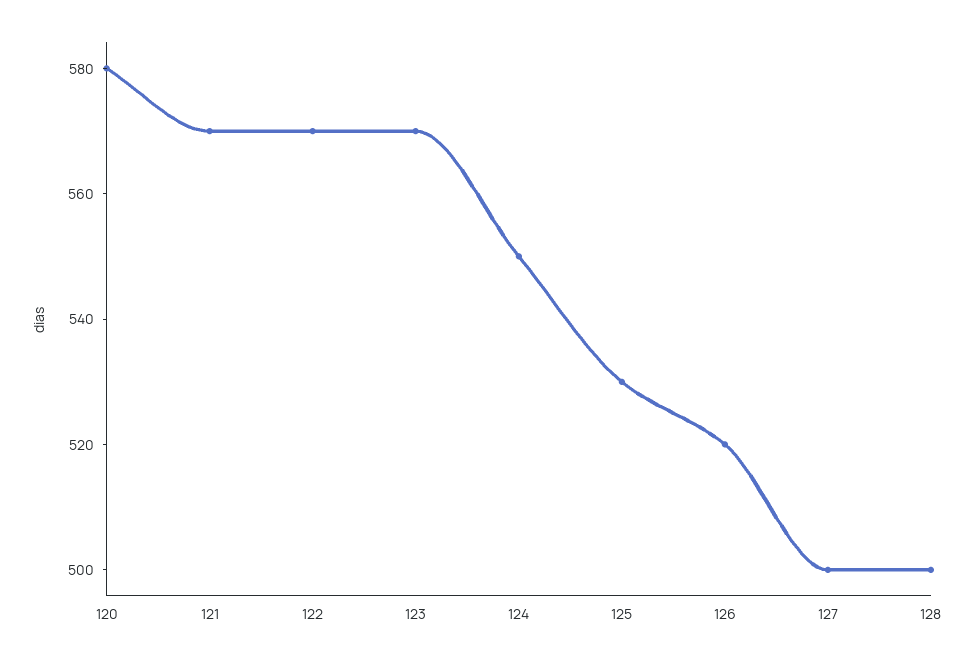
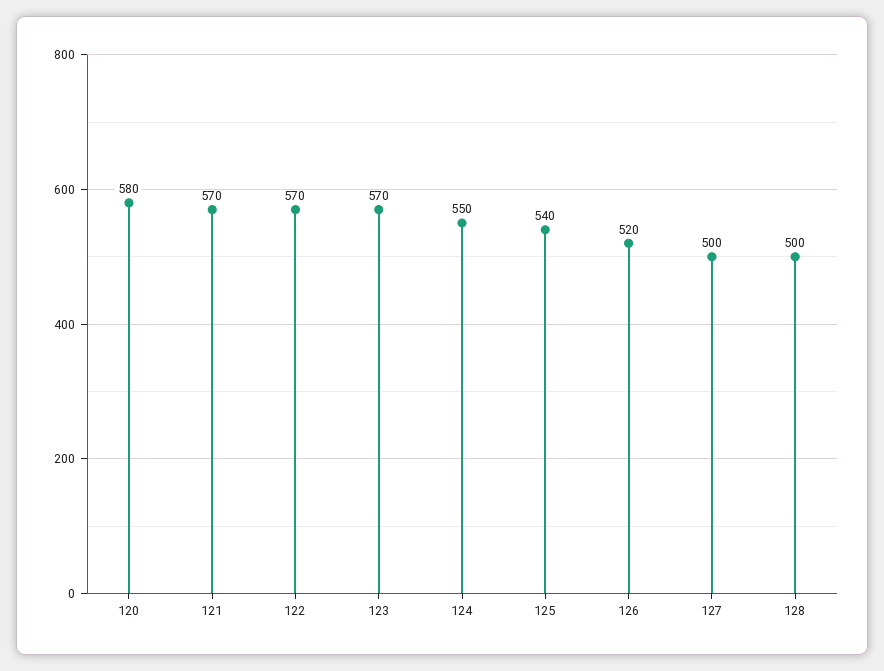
  {
    "120": 580,
    "121": 570,
    "122": 570,
    "123": 570,
    "124": 550,
-   "125": 530,
+   "125": 540,
    "126": 520,
    "127": 500,
    "128": 500
  }

